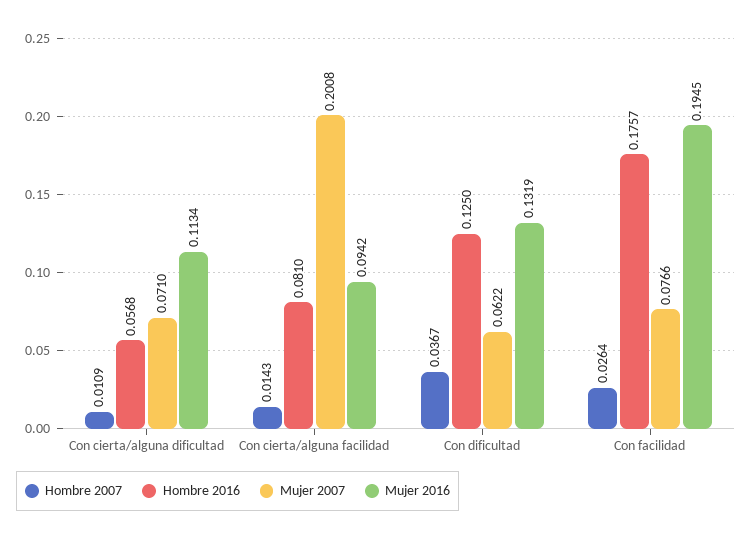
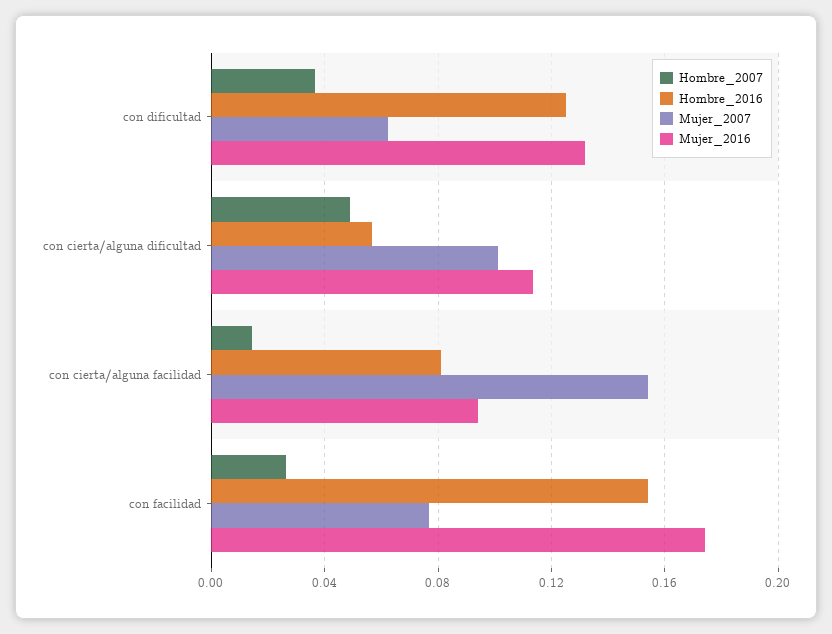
  {
    "Hombre 2007": {
-     "Con cierta/alguna dificultad": 0.0109,
+     "Con cierta/alguna dificultad": 0.05,
      "Con cierta/alguna facilidad": 0.0143,
      "Con dificultad": 0.0367,
      "Con facilidad": 0.0264
    },
    "Hombre 2016": {
      "Con cierta/alguna dificultad": 0.0568,
      "Con cierta/alguna facilidad": 0.081,
      "Con dificultad": 0.125,
-     "Con facilidad": 0.1757
+     "Con facilidad": 0.155
    },
    "Mujer 2007": {
-     "Con cierta/alguna dificultad": 0.071,
+     "Con cierta/alguna dificultad": 0.1,
-     "Con cierta/alguna facilidad": 0.2008,
+     "Con cierta/alguna facilidad": 0.155,
      "Con dificultad": 0.0622,
      "Con facilidad": 0.0766
    },
    "Mujer 2016": {
      "Con cierta/alguna dificultad": 0.1134,
      "Con cierta/alguna facilidad": 0.0942,
      "Con dificultad": 0.1319,
-     "Con facilidad": 0.1945
+     "Con facilidad": 0.175
    }
  }

